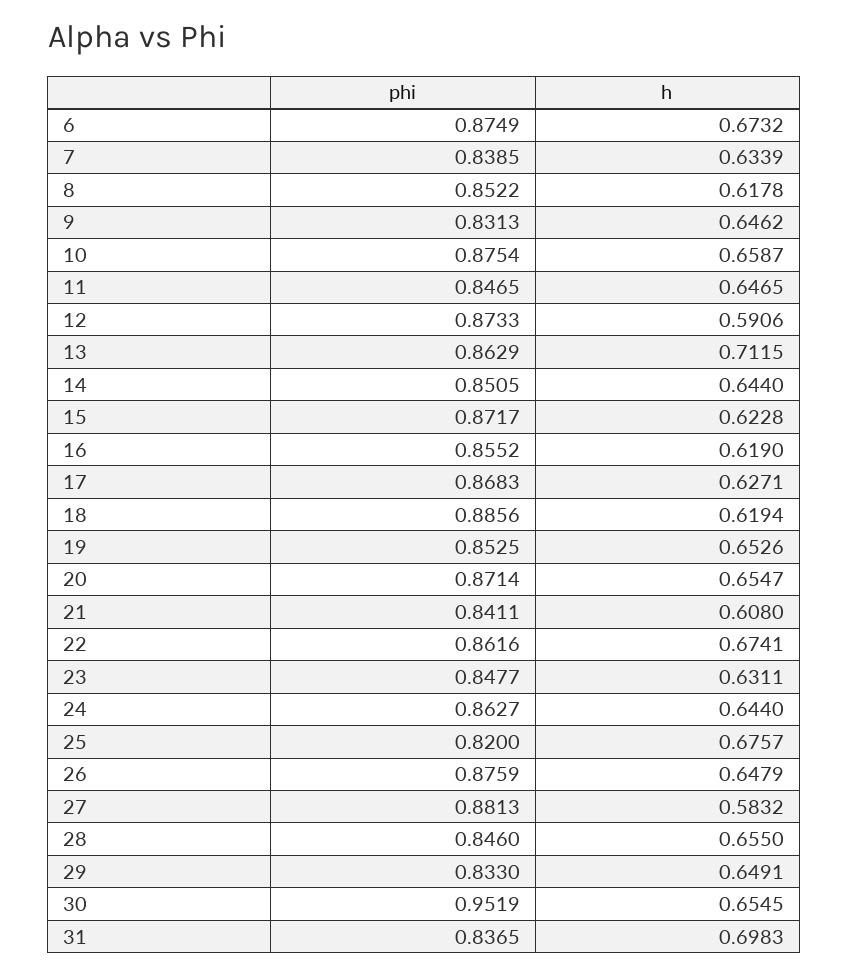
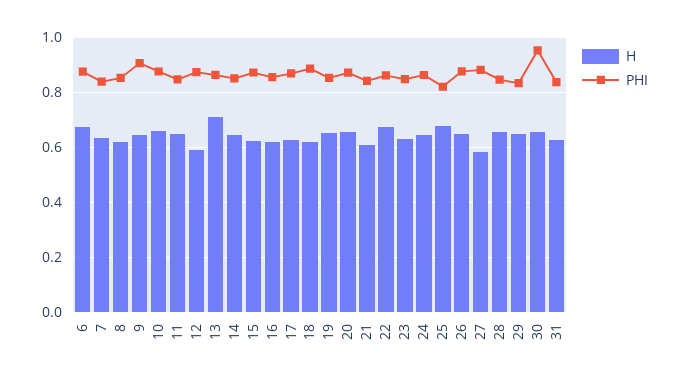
  {
    "phi": {
      "6": 0.8749,
      "7": 0.8385,
      "8": 0.8522,
-     "9": 0.8313,
+     "9": 0.9,
      "10": 0.8754,
      "11": 0.8465,
      "12": 0.8733,
      "13": 0.8629,
      "14": 0.8505,
      "15": 0.8717,
      "16": 0.8552,
      "17": 0.8683,
      "18": 0.8856,
      "19": 0.8525,
      "20": 0.8714,
      "21": 0.8411,
      "22": 0.8616,
      "23": 0.8477,
      "24": 0.8627,
      "25": 0.82,
      "26": 0.8759,
      "27": 0.8813,
      "28": 0.846,
      "29": 0.833,
      "30": 0.9519,
      "31": 0.8365
    },
    "h": {
      "6": 0.6732,
      "7": 0.6339,
      "8": 0.6178,
      "9": 0.6462,
      "10": 0.6587,
      "11": 0.6465,
      "12": 0.5906,
      "13": 0.7115,
      "14": 0.644,
      "15": 0.6228,
      "16": 0.619,
      "17": 0.6271,
      "18": 0.6194,
      "19": 0.6526,
      "20": 0.6547,
      "21": 0.608,
      "22": 0.6741,
      "23": 0.6311,
      "24": 0.644,
      "25": 0.6757,
      "26": 0.6479,
      "27": 0.5832,
      "28": 0.655,
      "29": 0.6491,
      "30": 0.6545,
-     "31": 0.6983
+     "31": 0.625
    }
  }

